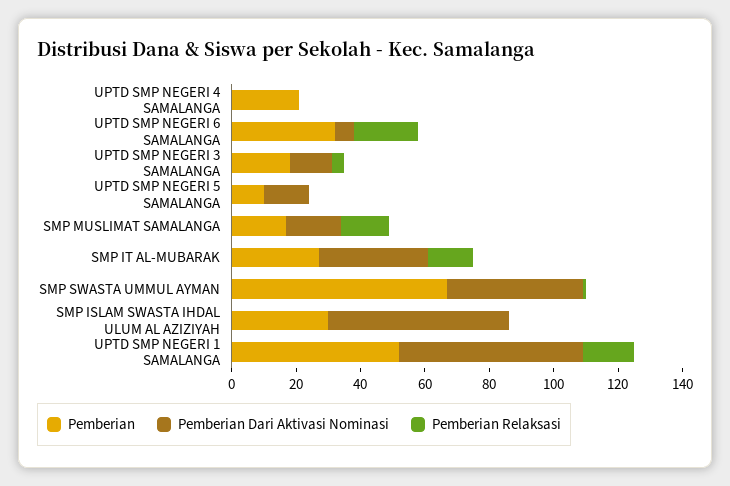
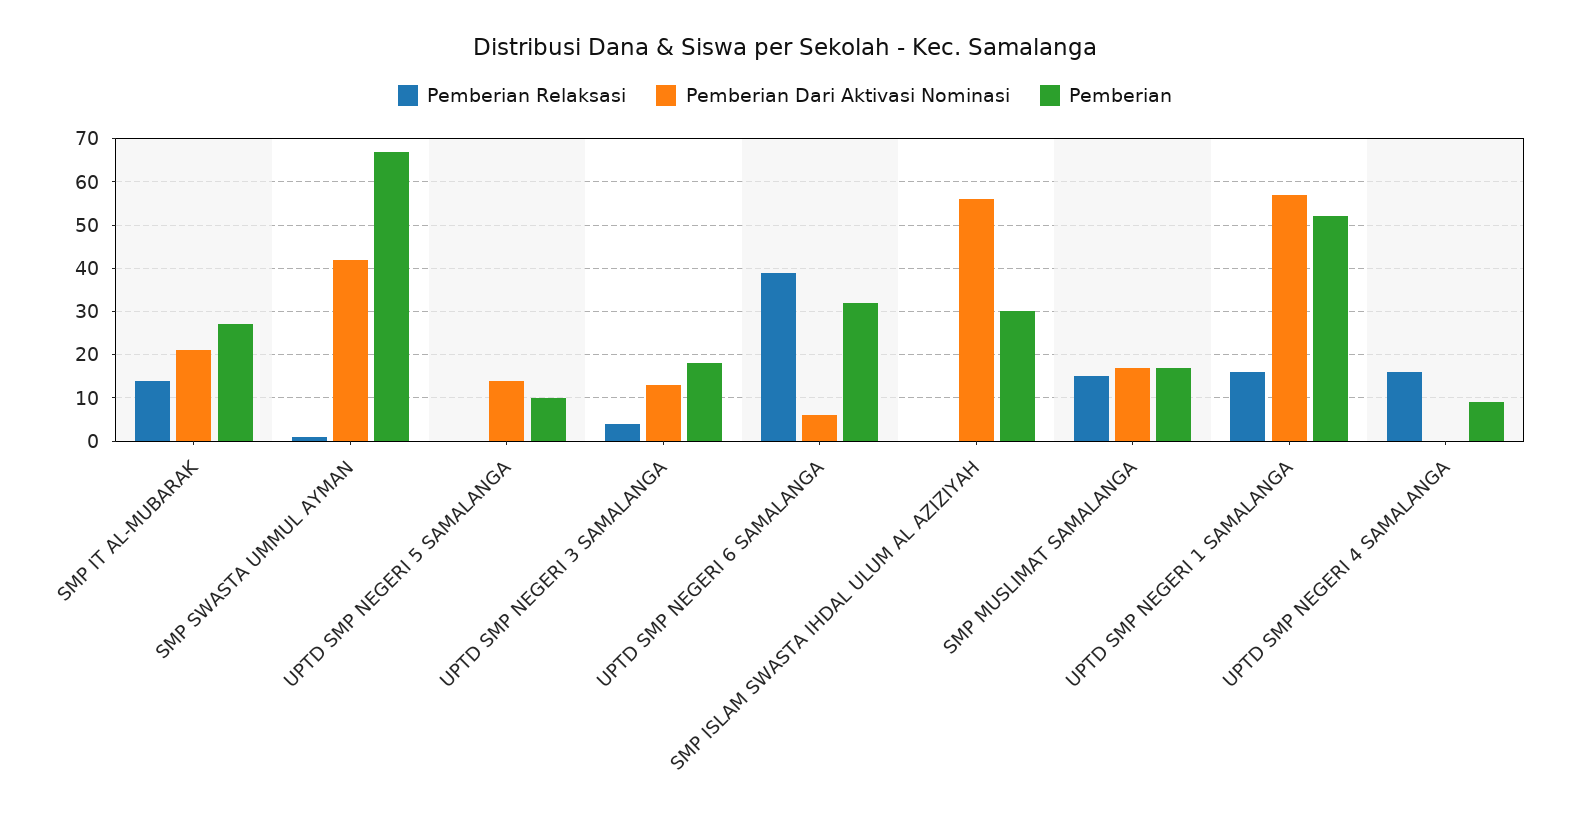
  {
    "Pemberian": {
-     "UPTD SMP NEGERI 4 SAMALANGA": 20,
+     "UPTD SMP NEGERI 4 SAMALANGA": 10,
      "UPTD SMP NEGERI 6 SAMALANGA": 30,
      "UPTD SMP NEGERI 3 SAMALANGA": 20,
      "UPTD SMP NEGERI 5 SAMALANGA": 10,
      "SMP MUSLIMAT SAMALANGA": 15,
      "SMP IT AL-MUBARAK": 25,
      "SMP SWASTA UMMUL AYMAN": 65,
      "SMP ISLAM SWASTA IHDAL ULUM AL AZIZIYAH": 30,
      "UPTD SMP NEGERI 1 SAMALANGA": 50
    },
    "Pemberian Dari Aktivasi Nominasi": {
      "UPTD SMP NEGERI 4 SAMALANGA": 0,
      "UPTD SMP NEGERI 6 SAMALANGA": 5,
      "UPTD SMP NEGERI 3 SAMALANGA": 15,
      "UPTD SMP NEGERI 5 SAMALANGA": 15,
      "SMP MUSLIMAT SAMALANGA": 15,
-     "SMP IT AL-MUBARAK": 35,
+     "SMP IT AL-MUBARAK": 20,
      "SMP SWASTA UMMUL AYMAN": 40,
      "SMP ISLAM SWASTA IHDAL ULUM AL AZIZIYAH": 55,
      "UPTD SMP NEGERI 1 SAMALANGA": 55
    },
    "Pemberian Relaksasi": {
-     "UPTD SMP NEGERI 4 SAMALANGA": 0,
+     "UPTD SMP NEGERI 4 SAMALANGA": 15,
-     "UPTD SMP NEGERI 6 SAMALANGA": 20,
+     "UPTD SMP NEGERI 6 SAMALANGA": 40,
      "UPTD SMP NEGERI 3 SAMALANGA": 5,
      "UPTD SMP NEGERI 5 SAMALANGA": 0,
      "SMP MUSLIMAT SAMALANGA": 15,
      "SMP IT AL-MUBARAK": 15,
      "SMP SWASTA UMMUL AYMAN": 0,
      "SMP ISLAM SWASTA IHDAL ULUM AL AZIZIYAH": 0,
      "UPTD SMP NEGERI 1 SAMALANGA": 15
    }
  }

